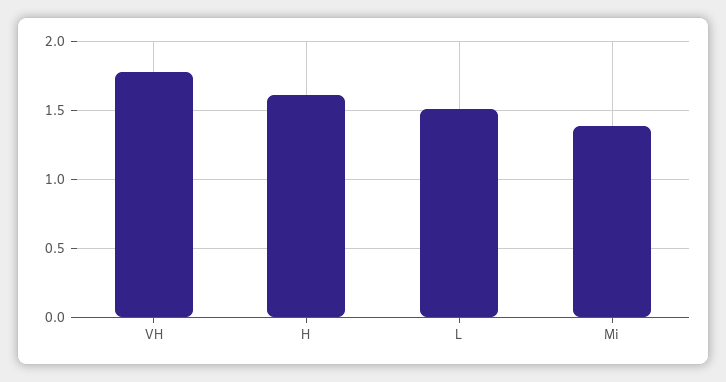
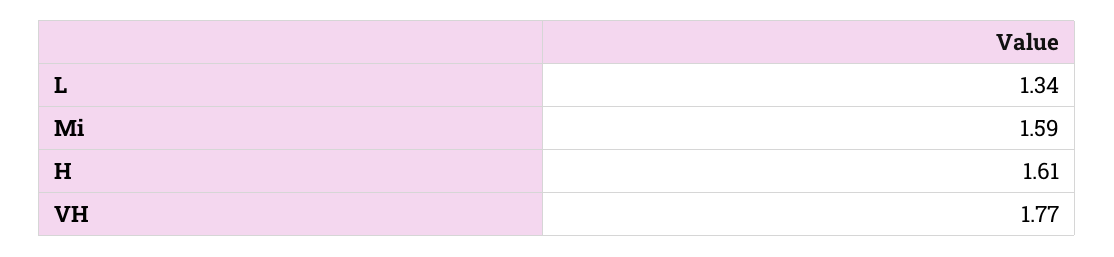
  {
    "VH": 1.77,
    "H": 1.61,
-   "L": 1.5,
+   "L": 1.34,
-   "Mi": 1.4
+   "Mi": 1.59
  }

